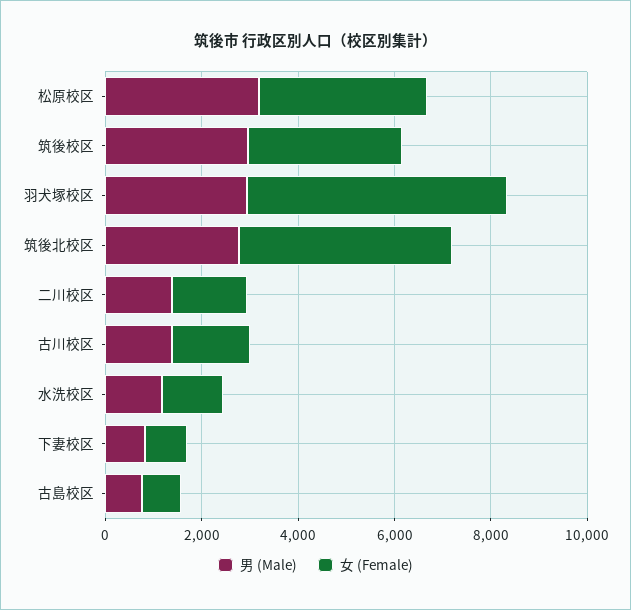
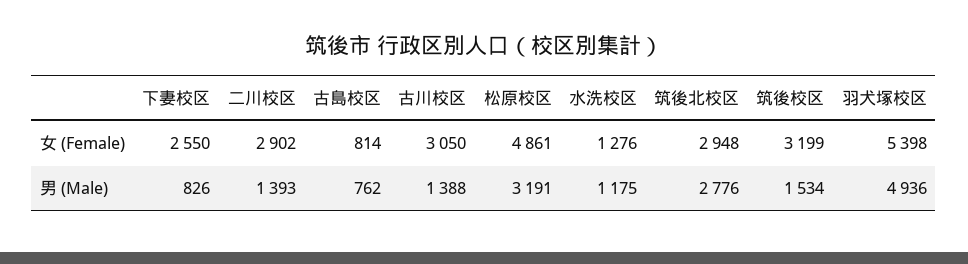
  {
    "男 (Male)": {
      "松原校区": 3191,
-     "筑後校区": 3000,
+     "筑後校区": 1534,
-     "羽犬塚校区": 3000,
+     "羽犬塚校区": 4936,
      "筑後北校区": 2776,
      "二川校区": 1393,
      "古川校区": 1388,
      "水洗校区": 1175,
      "下妻校区": 826,
      "古島校区": 762
    },
    "女 (Female)": {
-     "松原校区": 3500,
+     "松原校区": 4861,
      "筑後校区": 3199,
      "羽犬塚校区": 5398,
-     "筑後北校区": 4500,
+     "筑後北校区": 2948,
-     "二川校区": 1500,
+     "二川校区": 2902,
-     "古川校区": 1500,
+     "古川校区": 3050,
      "水洗校区": 1276,
-     "下妻校区": 1000,
+     "下妻校区": 2550,
      "古島校区": 814
    }
  }

